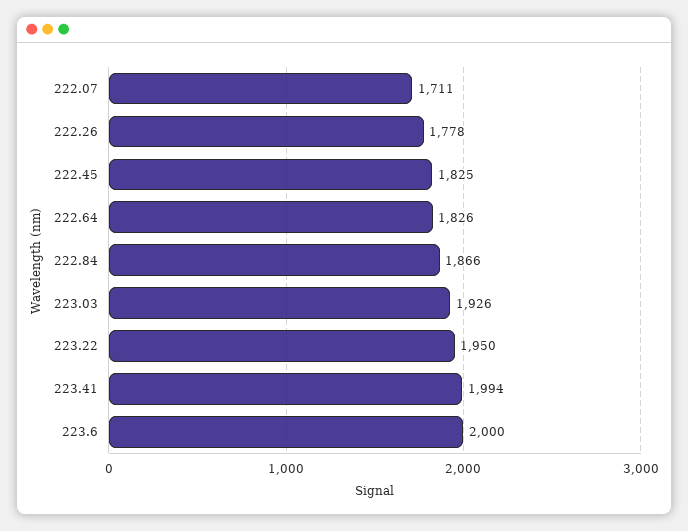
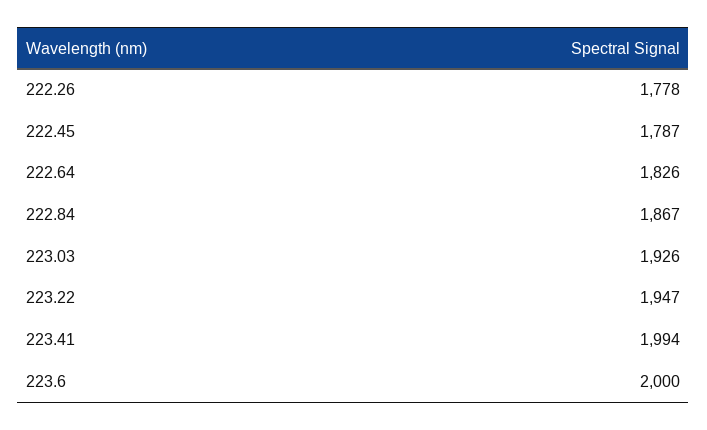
  {
-   "222.07": 1711,
    "222.26": 1778,
-   "222.45": 1825,
+   "222.45": 1787,
    "222.64": 1826,
-   "222.84": 1866,
+   "222.84": 1867,
    "223.03": 1926,
-   "223.22": 1950,
+   "223.22": 1947,
    "223.41": 1994,
    "223.6": 2000
  }

